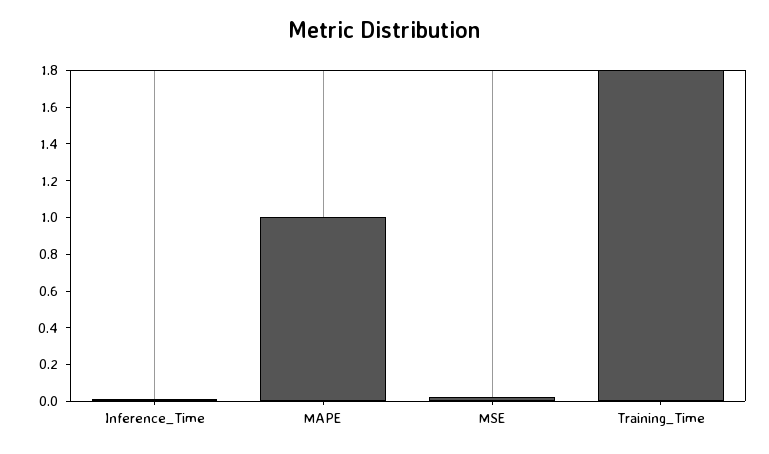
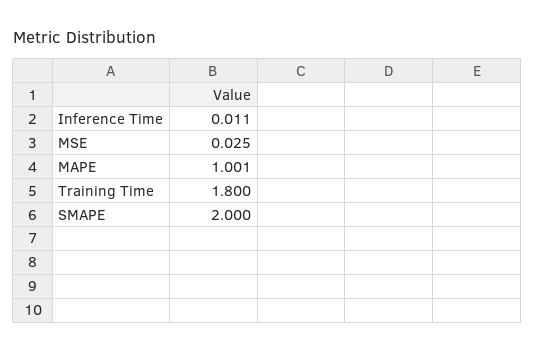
  {
    "Inference_Time": 0.011,
    "MAPE": 1.001,
    "MSE": 0.025,
-   "Training_Time": 1.8
+   "Training_Time": 1.8,
+   "SMAPE": 2
  }

